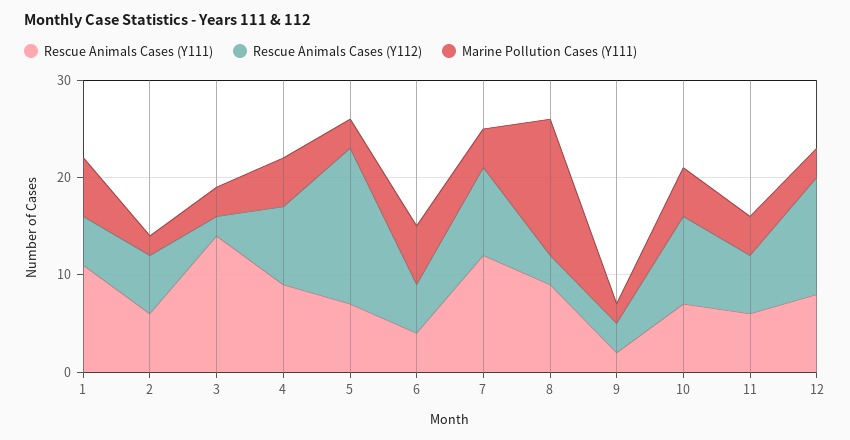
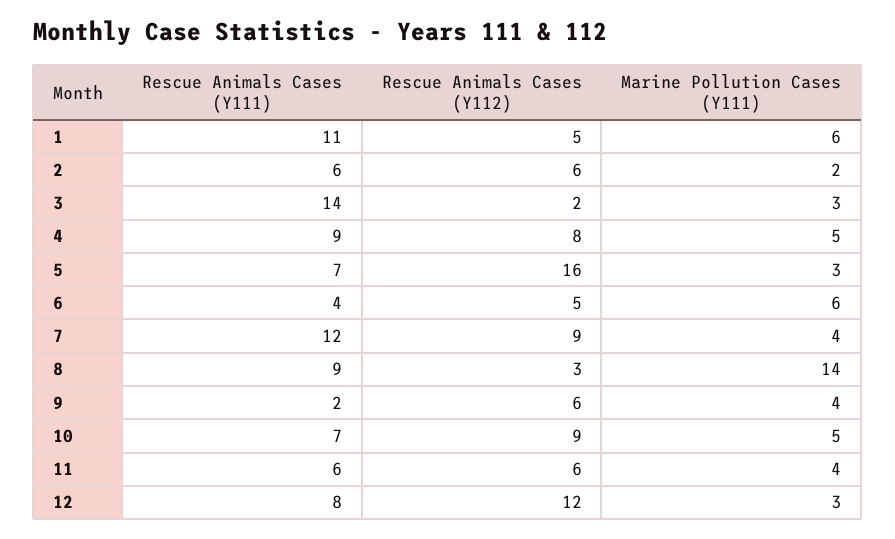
  {
    "Rescue Animals Cases (Y111)": {
      "1": 11,
      "2": 6,
      "3": 14,
      "4": 9,
      "5": 7,
      "6": 4,
      "7": 12,
      "8": 9,
      "9": 2,
      "10": 7,
      "11": 6,
      "12": 8
    },
    "Rescue Animals Cases (Y112)": {
      "1": 5,
      "2": 6,
      "3": 2,
      "4": 8,
      "5": 16,
      "6": 5,
      "7": 9,
      "8": 3,
-     "9": 3,
+     "9": 6,
      "10": 9,
      "11": 6,
      "12": 12
    },
    "Marine Pollution Cases (Y111)": {
      "1": 6,
      "2": 2,
      "3": 3,
      "4": 5,
      "5": 3,
      "6": 6,
      "7": 4,
      "8": 14,
-     "9": 2,
+     "9": 4,
      "10": 5,
      "11": 4,
      "12": 3
    }
  }

